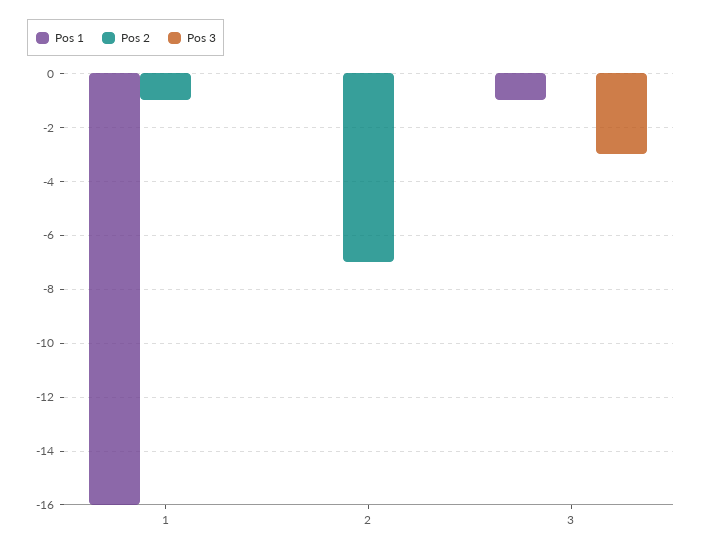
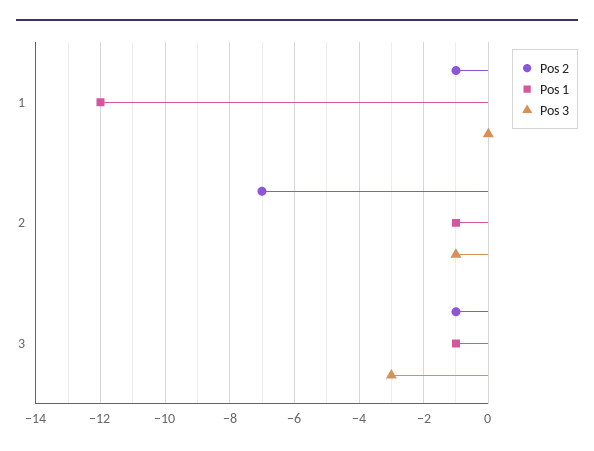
  {
    "Pos 1": {
-     "1": -16,
+     "1": -12,
-     "2": 0,
+     "2": -1,
      "3": -1
    },
    "Pos 2": {
      "1": -1,
      "2": -7,
-     "3": 0
+     "3": -1
    },
    "Pos 3": {
      "1": 0,
-     "2": 0,
+     "2": -1,
      "3": -3
    }
  }

